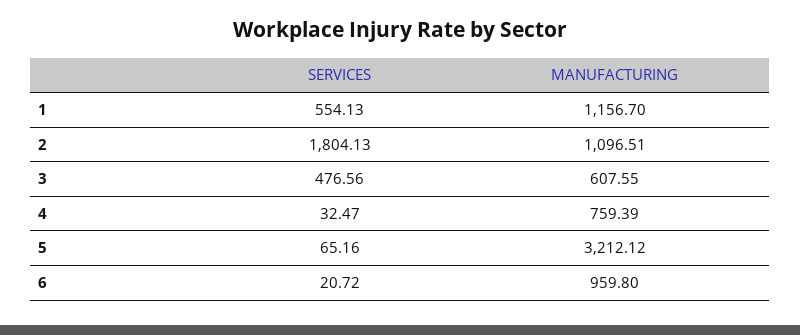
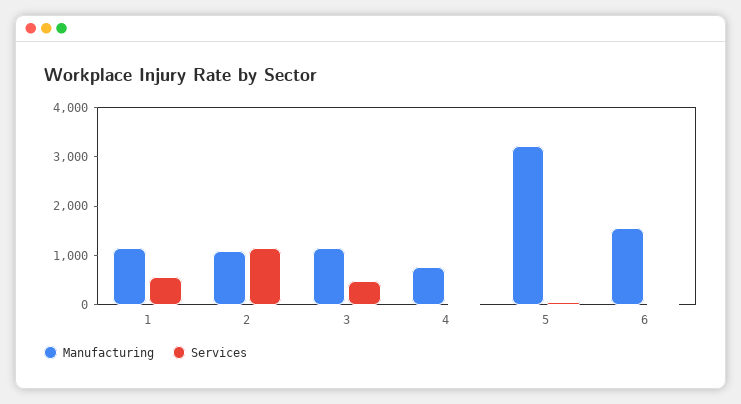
  {
    "SERVICES": {
      "1": 554.13,
-     "2": 1804.13,
+     "2": 1200,
      "3": 476.56,
      "4": 32.47,
      "5": 65.16,
      "6": 20.72
    },
    "MANUFACTURING": {
      "1": 1156.7,
      "2": 1096.51,
-     "3": 607.55,
+     "3": 1200,
      "4": 759.39,
      "5": 3212.12,
-     "6": 959.8
+     "6": 1600
    }
  }

